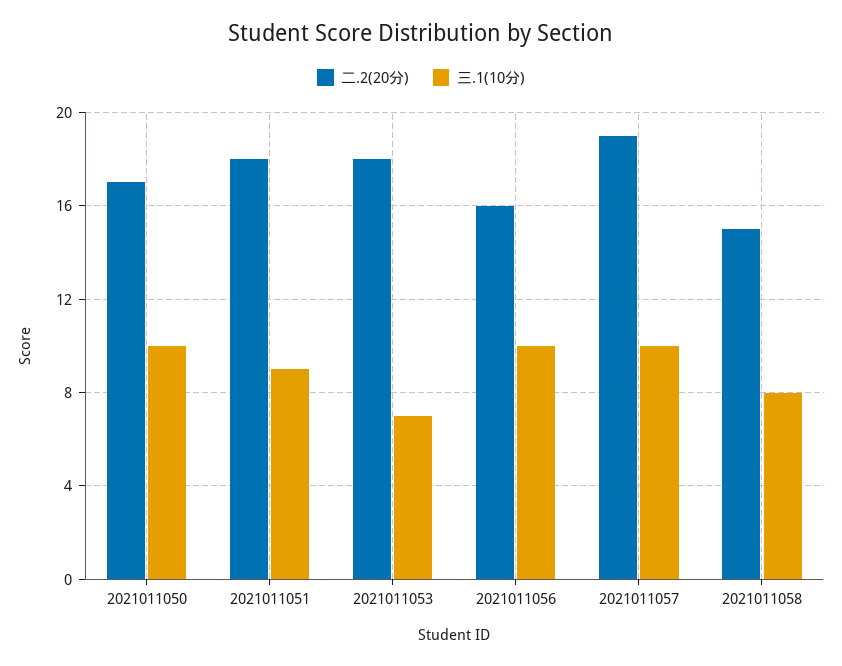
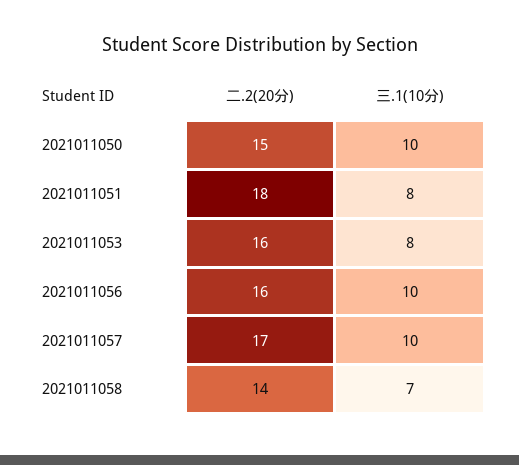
  {
    "二.2(20分)": {
-     "2021011050": 17,
+     "2021011050": 15,
      "2021011051": 18,
-     "2021011053": 18,
+     "2021011053": 16,
      "2021011056": 16,
-     "2021011057": 19,
+     "2021011057": 17,
-     "2021011058": 15
+     "2021011058": 14
    },
    "三.1(10分)": {
      "2021011050": 10,
-     "2021011051": 9,
+     "2021011051": 8,
-     "2021011053": 7,
+     "2021011053": 8,
      "2021011056": 10,
      "2021011057": 10,
-     "2021011058": 8
+     "2021011058": 7
    }
  }

